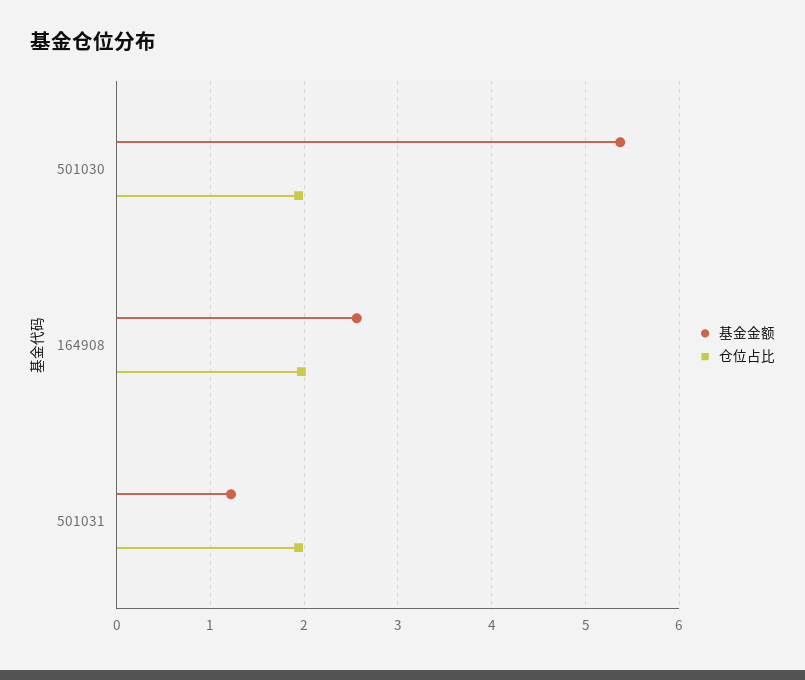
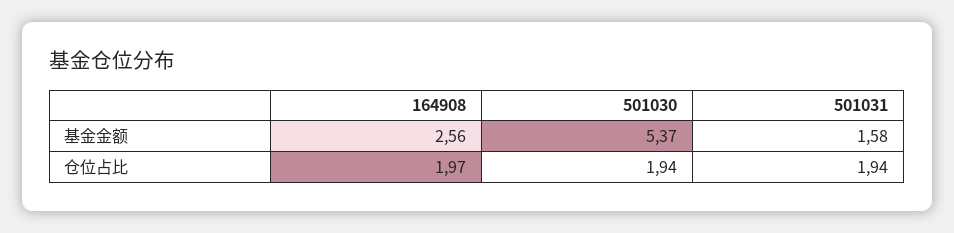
  {
    "基金金额": {
      "501030": 5.37,
      "164908": 2.56,
-     "501031": 1.2
+     "501031": 1.58
    },
    "仓位占比": {
      "501030": 1.94,
      "164908": 1.97,
      "501031": 1.94
    }
  }

